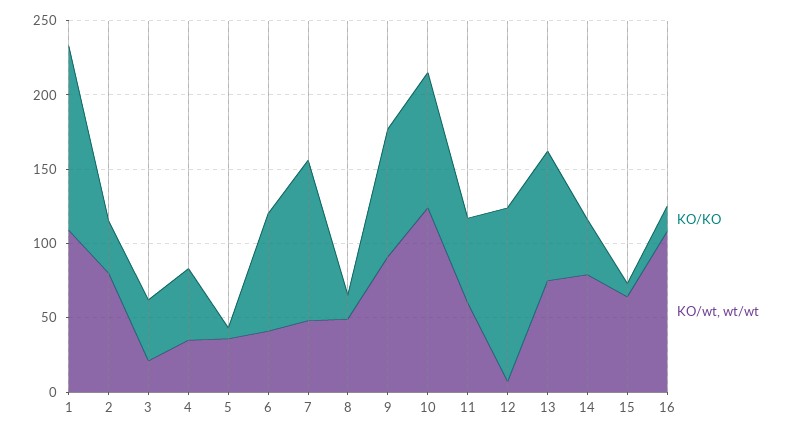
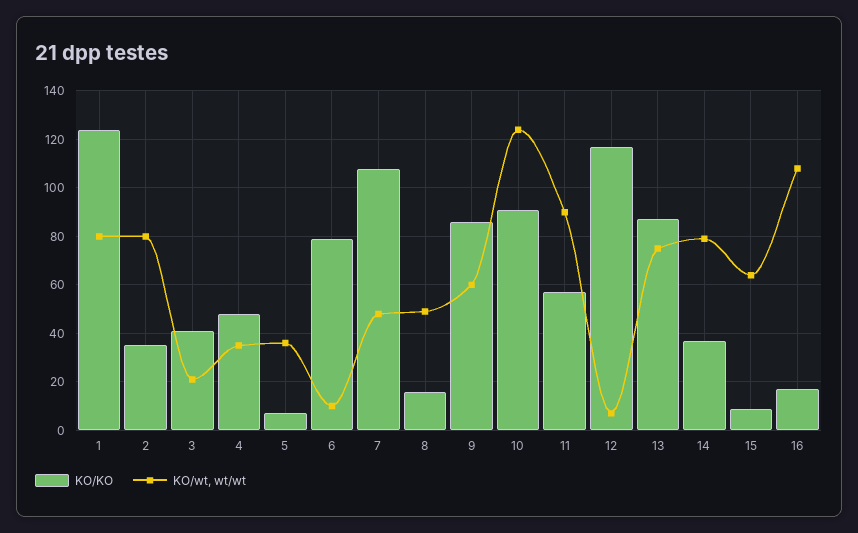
  {
    "KO/KO": {
      "1": 125,
      "2": 35,
      "3": 40,
      "4": 50,
      "5": 5,
      "6": 80,
      "7": 110,
      "8": 15,
      "9": 85,
      "10": 90,
      "11": 55,
      "12": 115,
      "13": 85,
      "14": 35,
      "15": 10,
      "16": 15
    },
    "KO/wt, wt/wt": {
-     "1": 110,
+     "1": 80,
      "2": 80,
      "3": 20,
      "4": 35,
      "5": 35,
-     "6": 40,
+     "6": 10,
      "7": 50,
      "8": 50,
-     "9": 90,
+     "9": 60,
      "10": 125,
-     "11": 60,
+     "11": 90,
      "12": 5,
      "13": 75,
      "14": 80,
      "15": 65,
      "16": 110
    }
  }

